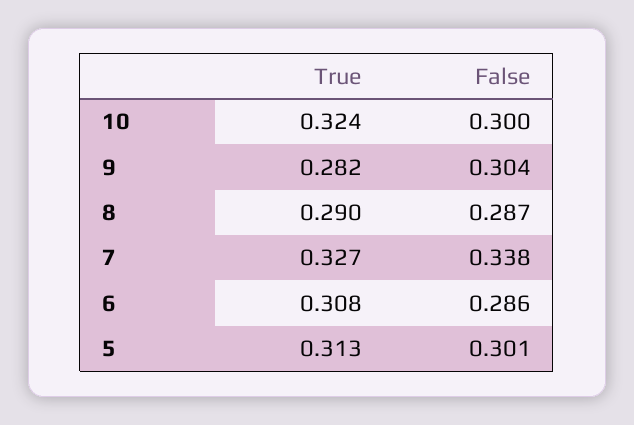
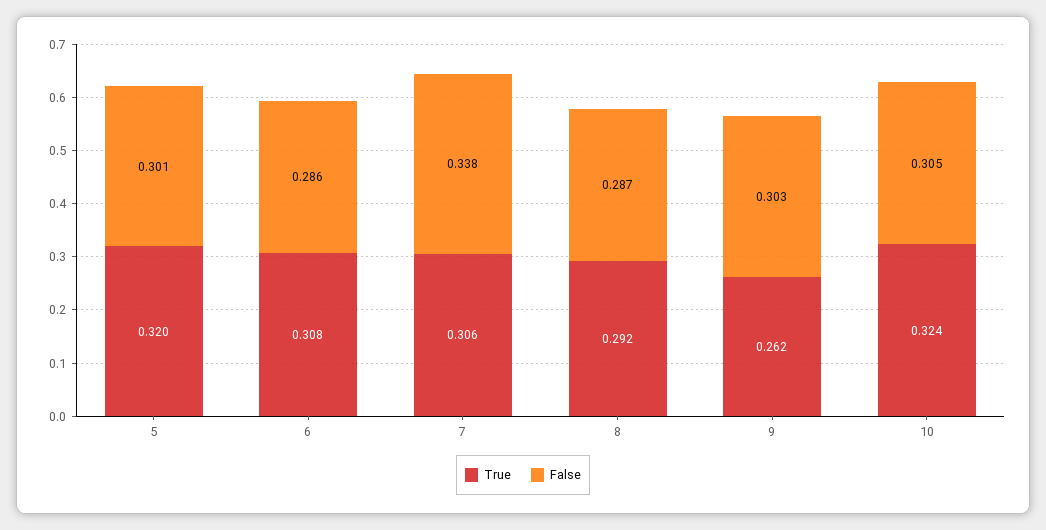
  {
    "True": {
      "10": 0.324,
-     "9": 0.282,
+     "9": 0.262,
-     "8": 0.29,
+     "8": 0.292,
-     "7": 0.327,
+     "7": 0.306,
      "6": 0.308,
-     "5": 0.313
+     "5": 0.32
    },
    "False": {
-     "10": 0.3,
+     "10": 0.305,
-     "9": 0.304,
+     "9": 0.303,
      "8": 0.287,
      "7": 0.338,
      "6": 0.286,
      "5": 0.301
    }
  }

